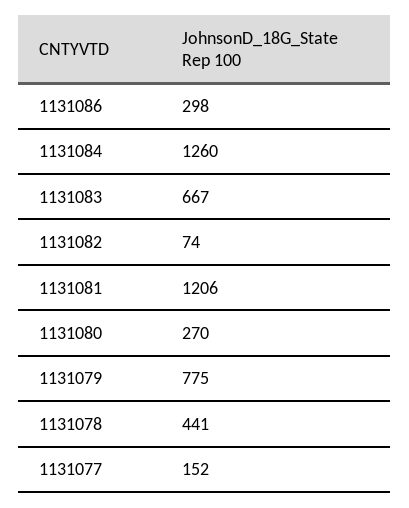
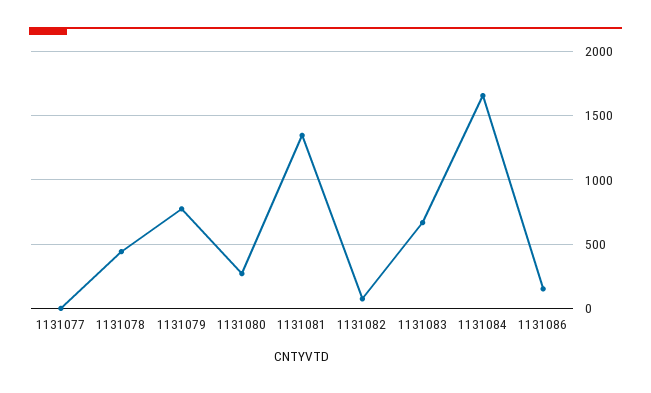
  {
-   "1131086": 298,
+   "1131086": 150,
-   "1131084": 1260,
+   "1131084": 1650,
    "1131083": 667,
    "1131082": 74,
-   "1131081": 1206,
+   "1131081": 1350,
    "1131080": 270,
    "1131079": 775,
    "1131078": 441,
-   "1131077": 152
+   "1131077": 0
  }

